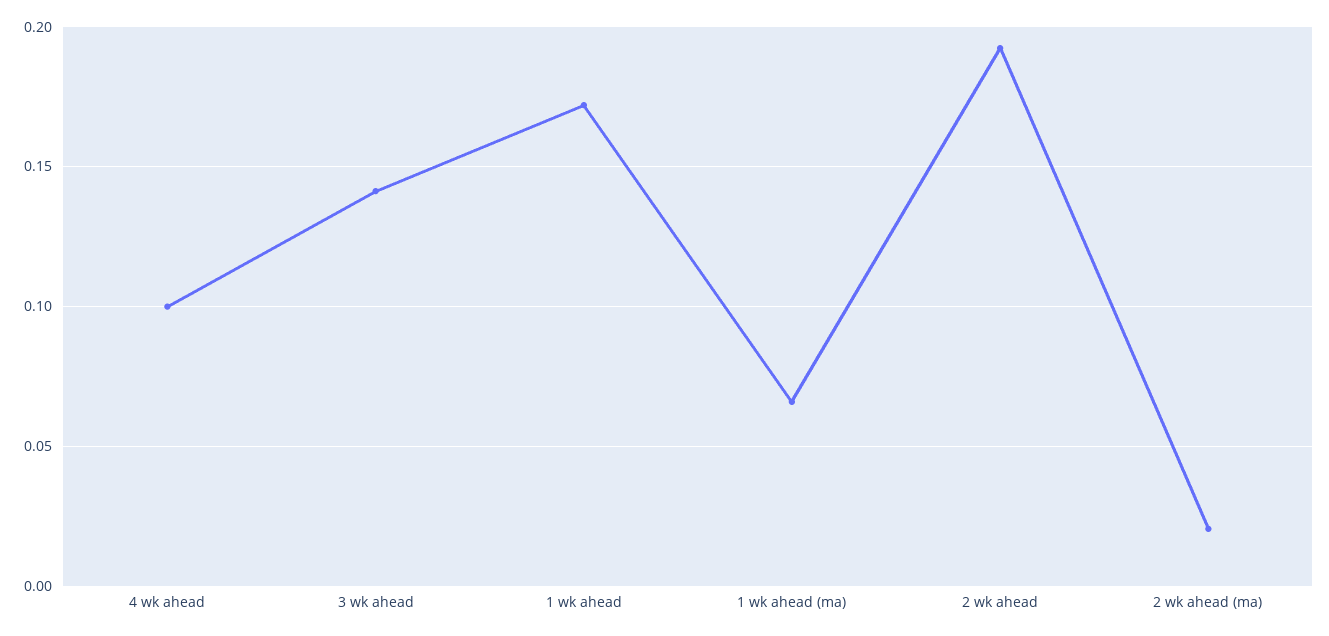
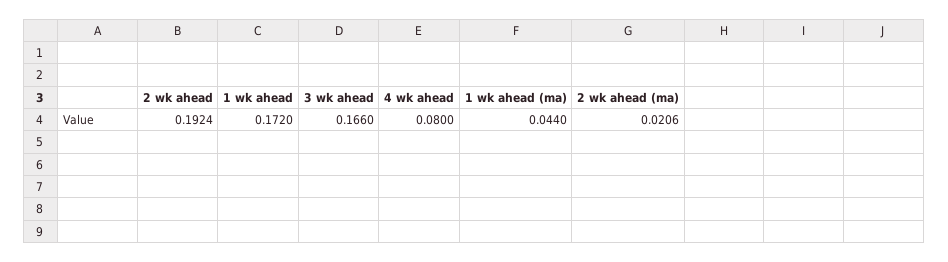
  {
-   "4 wk ahead": 0.1,
+   "4 wk ahead": 0.08,
-   "3 wk ahead": 0.14,
+   "3 wk ahead": 0.166,
    "1 wk ahead": 0.172,
-   "1 wk ahead (ma)": 0.065,
+   "1 wk ahead (ma)": 0.044,
    "2 wk ahead": 0.1924,
    "2 wk ahead (ma)": 0.0206
  }

